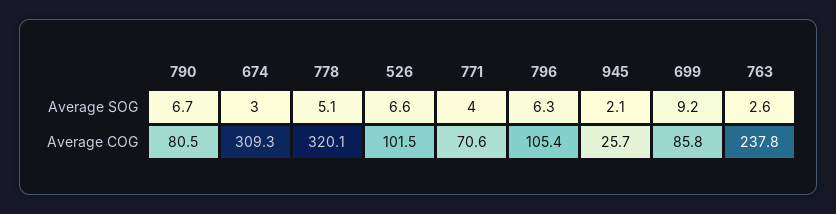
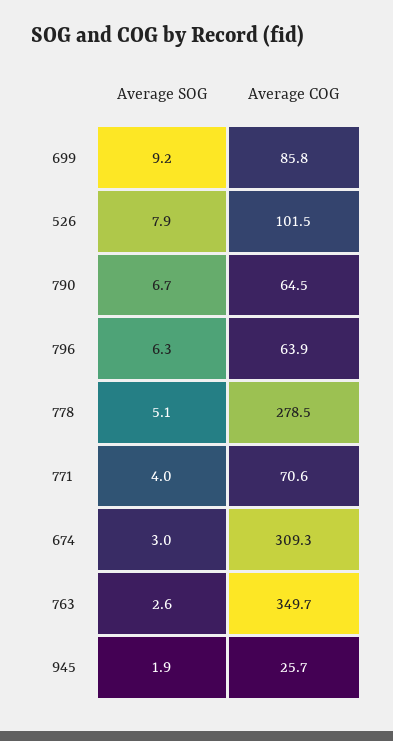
  {
    "790": {
      "Average SOG": 6.7,
-     "Average COG": 80.5
+     "Average COG": 64.5
    },
    "674": {
      "Average SOG": 3,
      "Average COG": 309.3
    },
    "778": {
      "Average SOG": 5.1,
-     "Average COG": 320.1
+     "Average COG": 278.5
    },
    "526": {
-     "Average SOG": 6.6,
+     "Average SOG": 7.9,
      "Average COG": 101.5
    },
    "771": {
      "Average SOG": 4,
      "Average COG": 70.6
    },
    "796": {
      "Average SOG": 6.3,
-     "Average COG": 105.4
+     "Average COG": 63.9
    },
    "945": {
-     "Average SOG": 2.1,
+     "Average SOG": 1.9,
      "Average COG": 25.7
    },
    "699": {
      "Average SOG": 9.2,
      "Average COG": 85.8
    },
    "763": {
      "Average SOG": 2.6,
-     "Average COG": 237.8
+     "Average COG": 349.7
    }
  }

